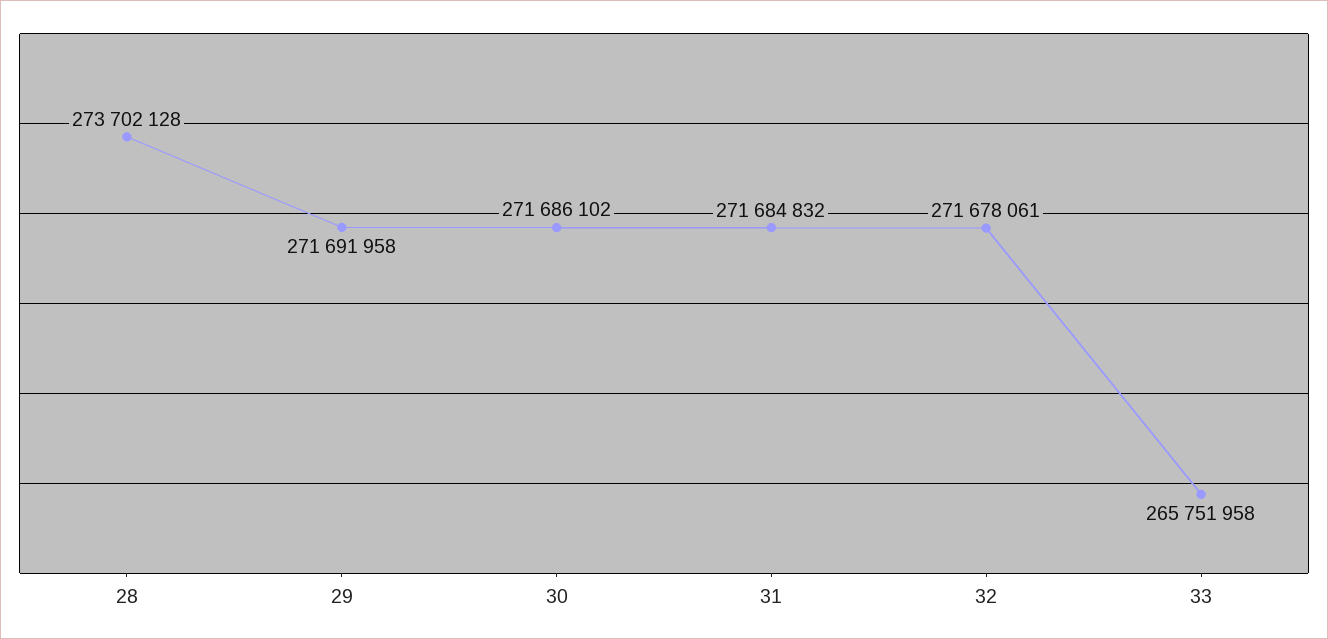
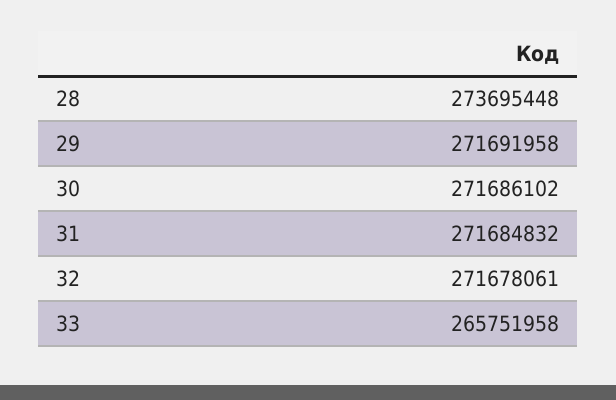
  {
-   "28": 273702128,
+   "28": 273695448,
    "29": 271691958,
    "30": 271686102,
    "31": 271684832,
    "32": 271678061,
    "33": 265751958
  }

